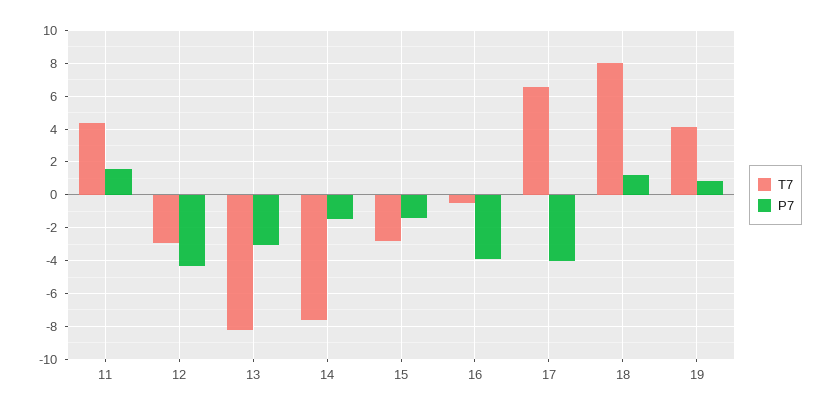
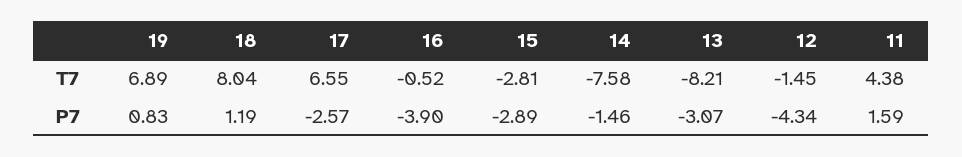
  {
    "T7": {
      "11": 4.38,
-     "12": -3,
+     "12": -1.45,
      "13": -8.21,
      "14": -7.58,
      "15": -2.81,
      "16": -0.52,
      "17": 6.55,
      "18": 8.04,
-     "19": 4
+     "19": 6.89
    },
    "P7": {
      "11": 1.59,
      "12": -4.34,
      "13": -3.07,
      "14": -1.46,
-     "15": -1.5,
+     "15": -2.89,
      "16": -3.9,
-     "17": -4,
+     "17": -2.57,
      "18": 1.19,
      "19": 0.83
    }
  }

